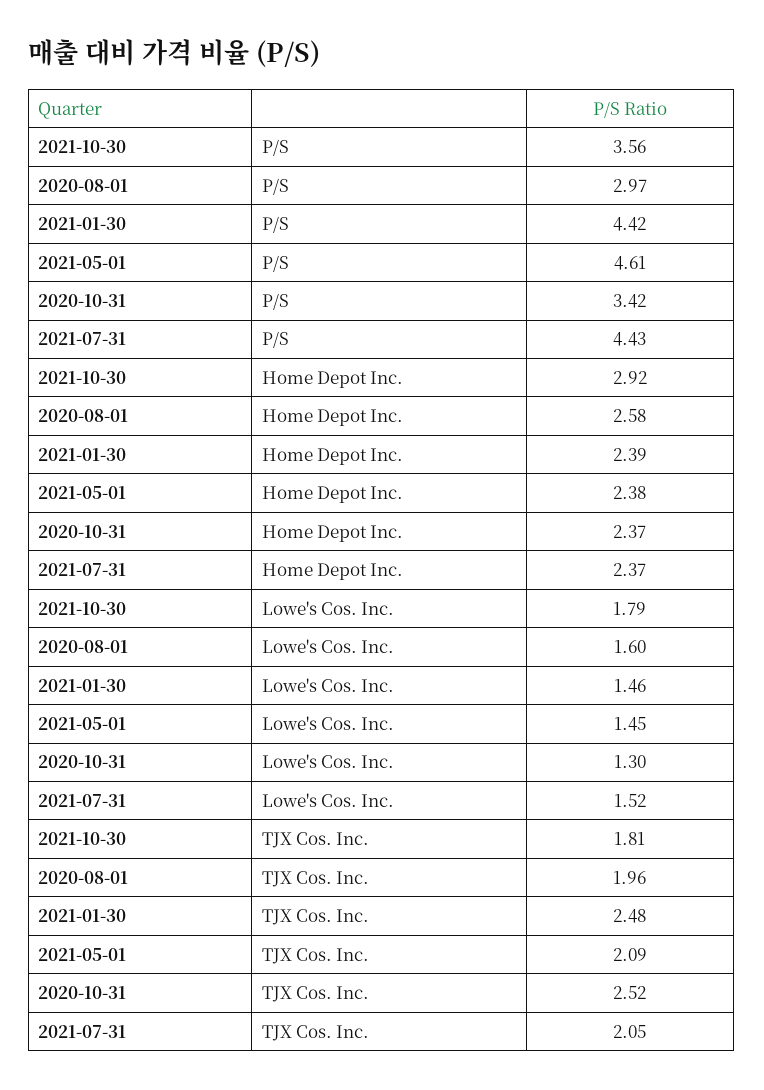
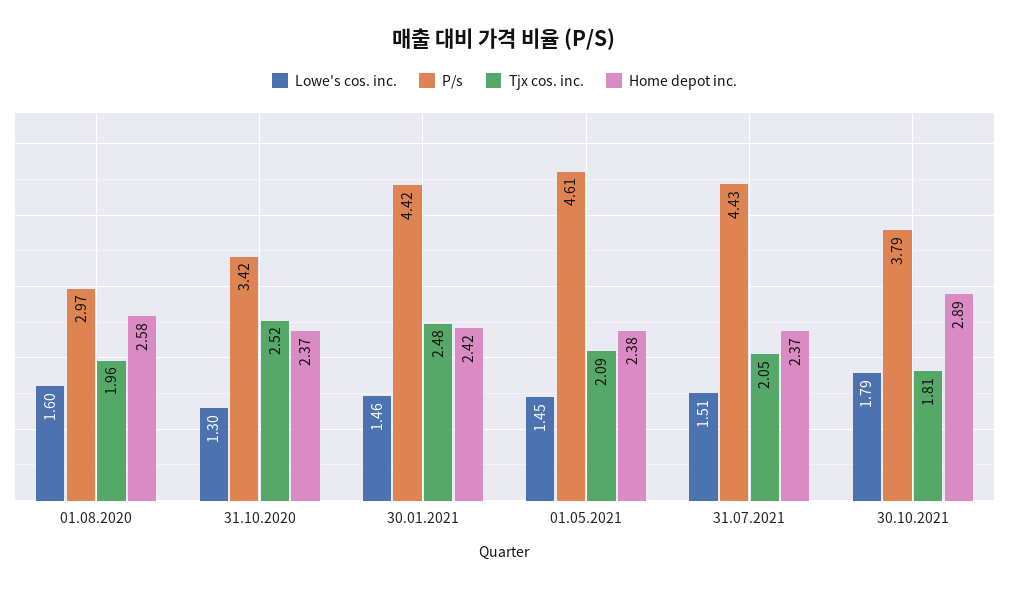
  {
    "P/S": {
-     "2021-10-30": 3.56,
+     "2021-10-30": 3.79,
      "2020-08-01": 2.97,
      "2021-01-30": 4.42,
      "2021-05-01": 4.61,
      "2020-10-31": 3.42,
      "2021-07-31": 4.43
    },
    "Home Depot Inc.": {
-     "2021-10-30": 2.92,
+     "2021-10-30": 2.89,
      "2020-08-01": 2.58,
-     "2021-01-30": 2.39,
+     "2021-01-30": 2.42,
      "2021-05-01": 2.38,
      "2020-10-31": 2.37,
      "2021-07-31": 2.37
    },
    "Lowe's Cos. Inc.": {
      "2021-10-30": 1.79,
      "2020-08-01": 1.6,
      "2021-01-30": 1.46,
      "2021-05-01": 1.45,
      "2020-10-31": 1.3,
-     "2021-07-31": 1.52
+     "2021-07-31": 1.51
    },
    "TJX Cos. Inc.": {
      "2021-10-30": 1.81,
      "2020-08-01": 1.96,
      "2021-01-30": 2.48,
      "2021-05-01": 2.09,
      "2020-10-31": 2.52,
      "2021-07-31": 2.05
    }
  }

